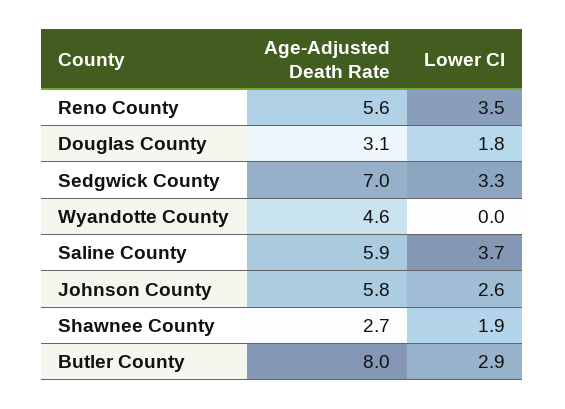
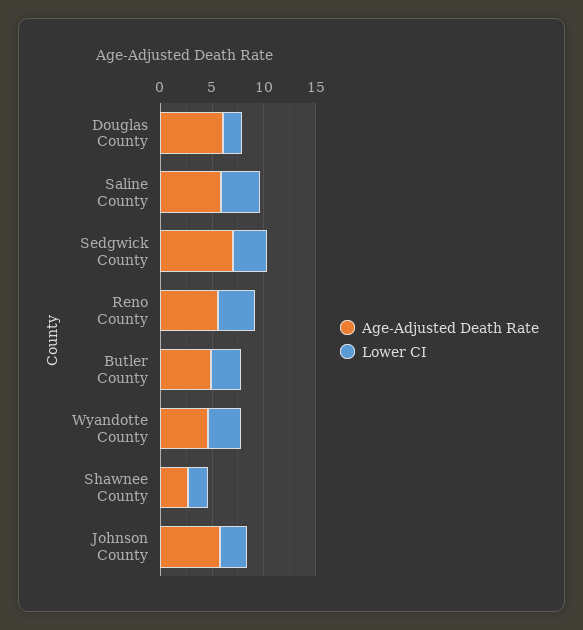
  {
    "Age-Adjusted Death Rate": {
      "Reno County": 5.6,
-     "Douglas County": 3.1,
+     "Douglas County": 6,
      "Sedgwick County": 7,
      "Wyandotte County": 4.6,
      "Saline County": 5.9,
      "Johnson County": 5.8,
      "Shawnee County": 2.7,
-     "Butler County": 8
+     "Butler County": 5
    },
    "Lower CI": {
      "Reno County": 3.5,
      "Douglas County": 1.8,
      "Sedgwick County": 3.3,
-     "Wyandotte County": 0,
+     "Wyandotte County": 3,
      "Saline County": 3.7,
      "Johnson County": 2.6,
      "Shawnee County": 1.9,
      "Butler County": 2.9
    }
  }

